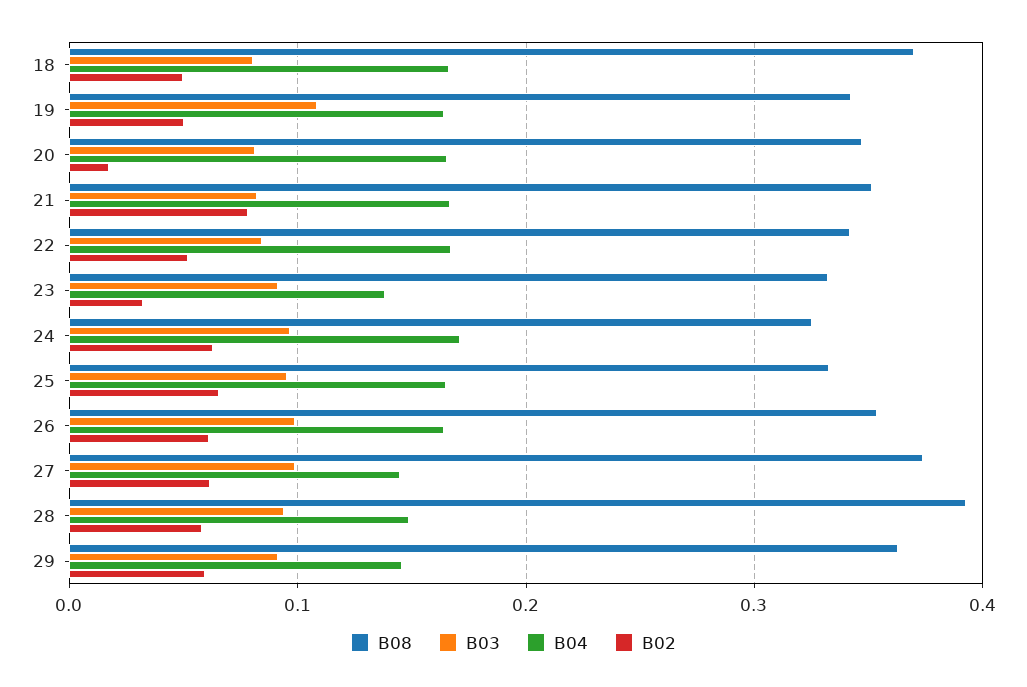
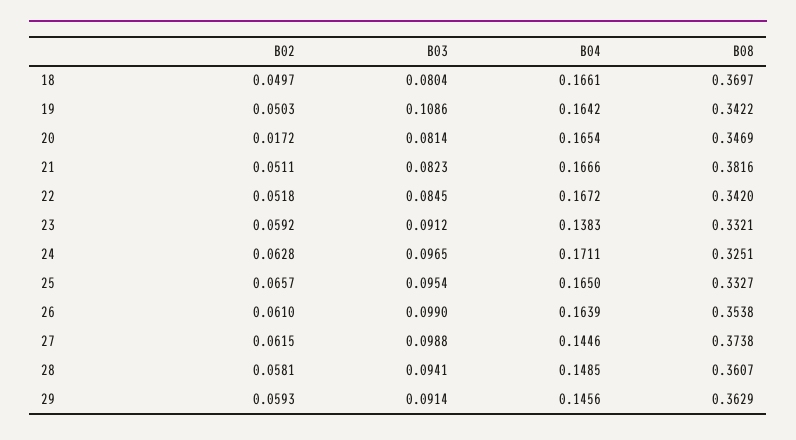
  {
    "B08": {
      "18": 0.3697,
      "19": 0.3422,
      "20": 0.3469,
-     "21": 0.35,
+     "21": 0.3816,
      "22": 0.342,
      "23": 0.3321,
      "24": 0.3251,
      "25": 0.3327,
      "26": 0.3538,
      "27": 0.3738,
-     "28": 0.39,
+     "28": 0.3607,
      "29": 0.3629
    },
    "B03": {
      "18": 0.0804,
      "19": 0.1086,
      "20": 0.0814,
      "21": 0.0823,
      "22": 0.0845,
      "23": 0.0912,
      "24": 0.0965,
      "25": 0.0954,
      "26": 0.099,
      "27": 0.0988,
      "28": 0.0941,
      "29": 0.0914
    },
    "B04": {
      "18": 0.1661,
      "19": 0.1642,
      "20": 0.1654,
      "21": 0.1666,
      "22": 0.1672,
      "23": 0.1383,
      "24": 0.1711,
      "25": 0.165,
      "26": 0.1639,
      "27": 0.1446,
      "28": 0.1485,
      "29": 0.1456
    },
    "B02": {
      "18": 0.0497,
      "19": 0.0503,
      "20": 0.0172,
-     "21": 0.08,
+     "21": 0.0511,
      "22": 0.0518,
-     "23": 0.03,
+     "23": 0.0592,
      "24": 0.0628,
      "25": 0.0657,
      "26": 0.061,
      "27": 0.0615,
      "28": 0.0581,
      "29": 0.0593
    }
  }

